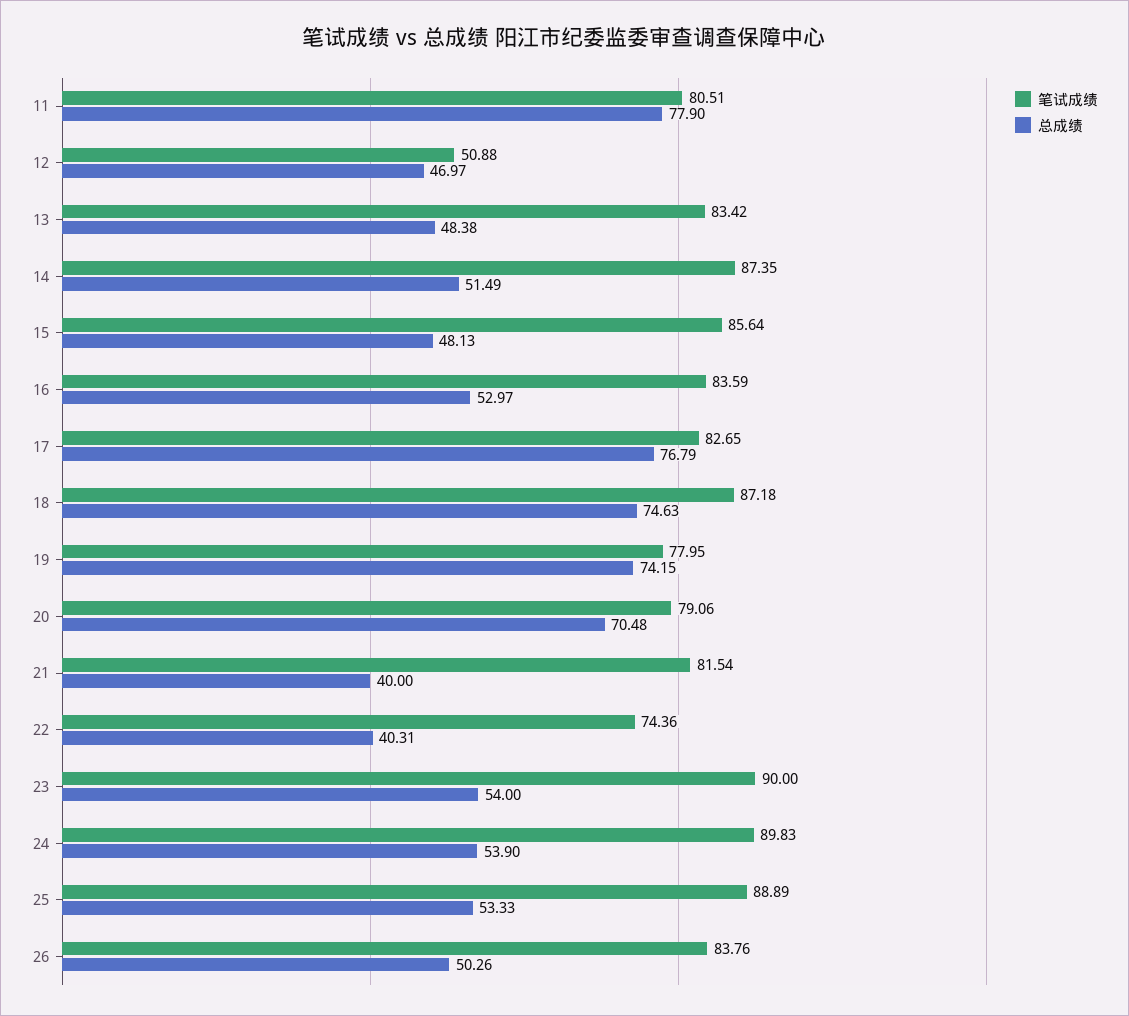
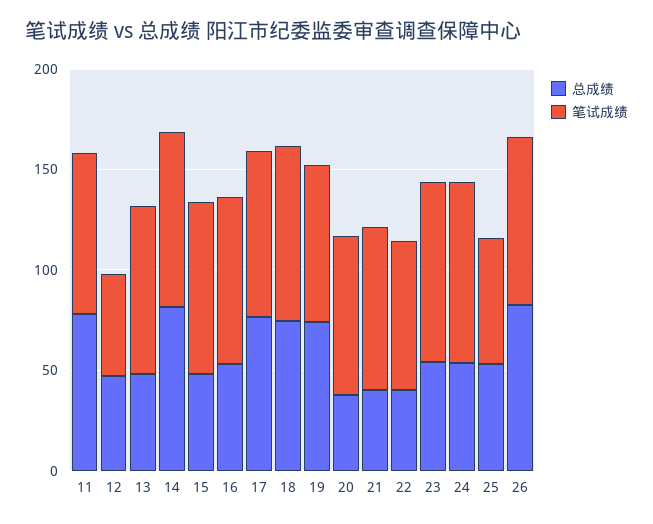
  {
    "笔试成绩": {
      "11": 80.51,
      "12": 50.88,
      "13": 83.42,
      "14": 87.35,
      "15": 85.64,
      "16": 83.59,
      "17": 82.65,
      "18": 87.18,
      "19": 77.95,
      "20": 79.06,
      "21": 81.54,
      "22": 74.36,
      "23": 90,
      "24": 89.83,
-     "25": 88.89,
+     "25": 60,
      "26": 83.76
    },
    "总成绩": {
      "11": 77.9,
      "12": 46.97,
      "13": 48.38,
-     "14": 51.49,
+     "14": 80,
      "15": 48.13,
      "16": 52.97,
      "17": 76.79,
      "18": 74.63,
      "19": 74.15,
-     "20": 70.48,
+     "20": 40,
      "21": 40,
      "22": 40.31,
      "23": 54,
      "24": 53.9,
      "25": 53.33,
-     "26": 50.26
+     "26": 80
    }
  }

